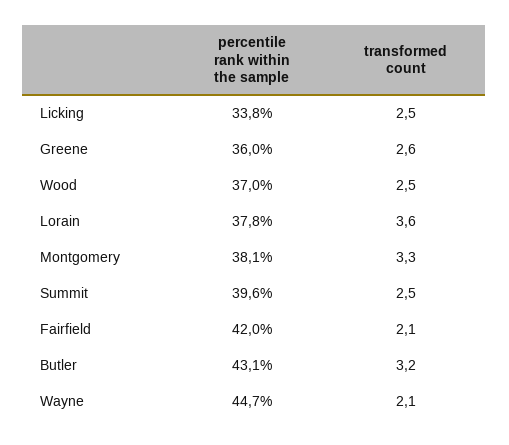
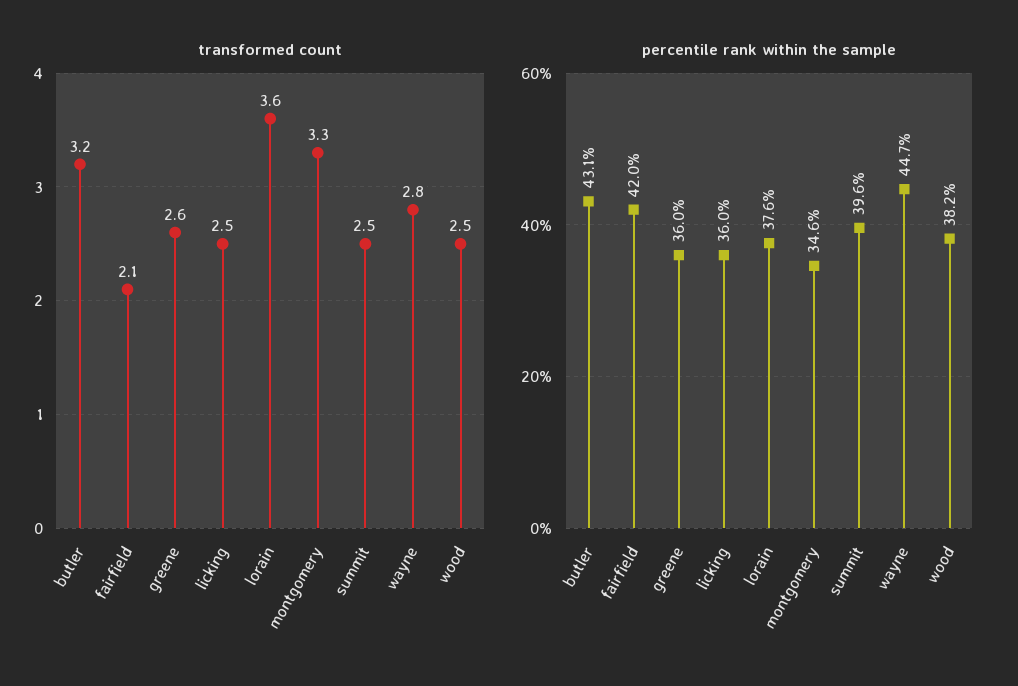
  {
    "percentile rank within the sample": {
-     "Licking": 33.8,
+     "Licking": 36,
      "Greene": 36,
-     "Wood": 37,
+     "Wood": 38.2,
-     "Lorain": 37.8,
+     "Lorain": 37.6,
-     "Montgomery": 38.1,
+     "Montgomery": 34.6,
      "Summit": 39.6,
      "Fairfield": 42,
      "Butler": 43.1,
      "Wayne": 44.7
    },
    "transformed count": {
      "Licking": 2.5,
      "Greene": 2.6,
      "Wood": 2.5,
      "Lorain": 3.6,
      "Montgomery": 3.3,
      "Summit": 2.5,
      "Fairfield": 2.1,
      "Butler": 3.2,
-     "Wayne": 2.1
+     "Wayne": 2.8
    }
  }

